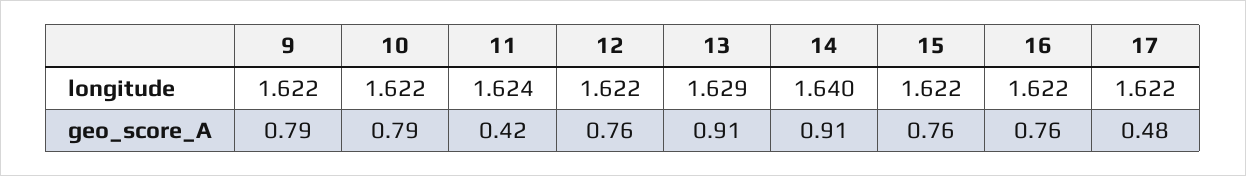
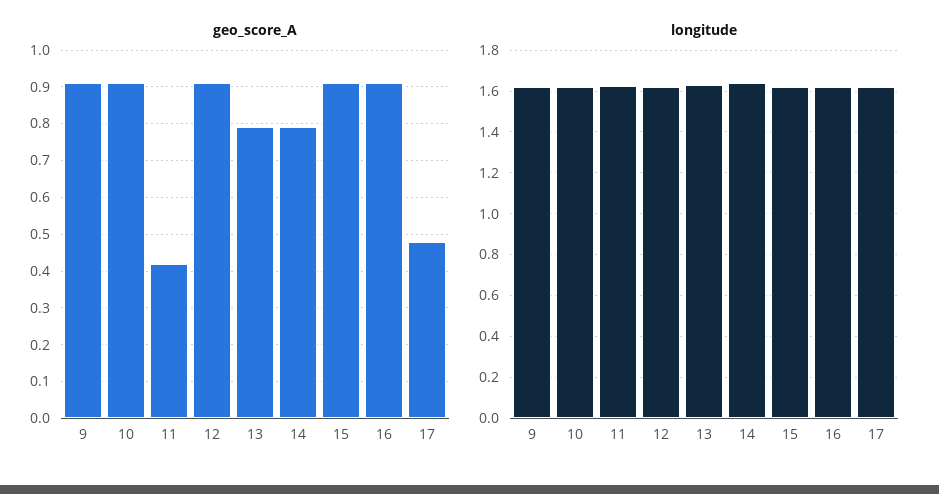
  {
    "longitude": {
      "9": 1.622,
      "10": 1.622,
      "11": 1.624,
      "12": 1.622,
      "13": 1.629,
      "14": 1.64,
      "15": 1.622,
      "16": 1.622,
      "17": 1.622
    },
    "geo_score_A": {
-     "9": 0.79,
+     "9": 0.9,
-     "10": 0.79,
+     "10": 0.9,
      "11": 0.42,
-     "12": 0.76,
+     "12": 0.9,
-     "13": 0.91,
+     "13": 0.8,
-     "14": 0.91,
+     "14": 0.8,
-     "15": 0.76,
+     "15": 0.9,
-     "16": 0.76,
+     "16": 0.9,
      "17": 0.48
    }
  }

